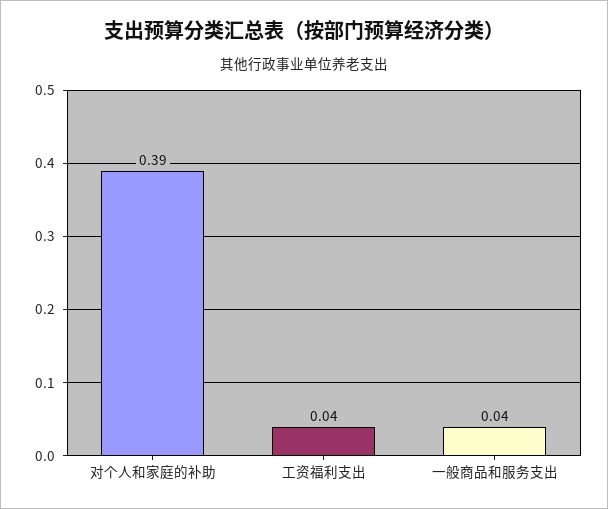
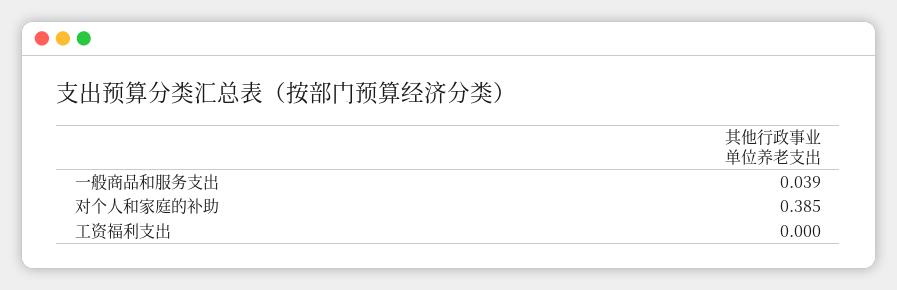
  {
    "对个人和家庭的补助": 0.385,
-   "工资福利支出": 0.04,
+   "工资福利支出": 0,
    "一般商品和服务支出": 0.039
  }

